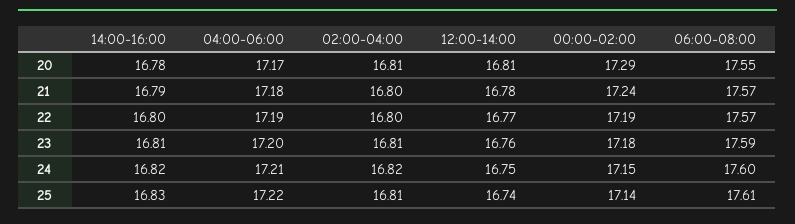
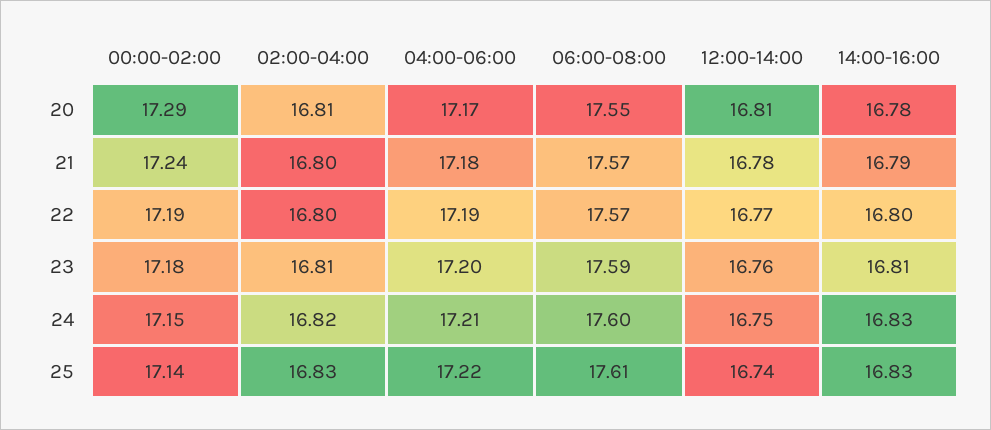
  {
    "14:00-16:00": {
      "20": 16.78,
      "21": 16.79,
      "22": 16.8,
      "23": 16.81,
-     "24": 16.82,
+     "24": 16.83,
      "25": 16.83
    },
    "04:00-06:00": {
      "20": 17.17,
      "21": 17.18,
      "22": 17.19,
      "23": 17.2,
      "24": 17.21,
      "25": 17.22
    },
    "02:00-04:00": {
      "20": 16.81,
      "21": 16.8,
      "22": 16.8,
      "23": 16.81,
      "24": 16.82,
-     "25": 16.81
+     "25": 16.83
    },
    "12:00-14:00": {
      "20": 16.81,
      "21": 16.78,
      "22": 16.77,
      "23": 16.76,
      "24": 16.75,
      "25": 16.74
    },
    "00:00-02:00": {
      "20": 17.29,
      "21": 17.24,
      "22": 17.19,
      "23": 17.18,
      "24": 17.15,
      "25": 17.14
    },
    "06:00-08:00": {
      "20": 17.55,
      "21": 17.57,
      "22": 17.57,
      "23": 17.59,
      "24": 17.6,
      "25": 17.61
    }
  }

